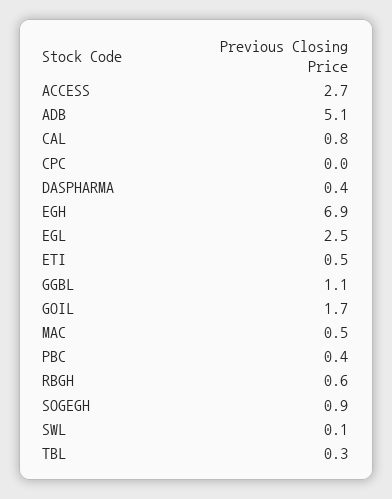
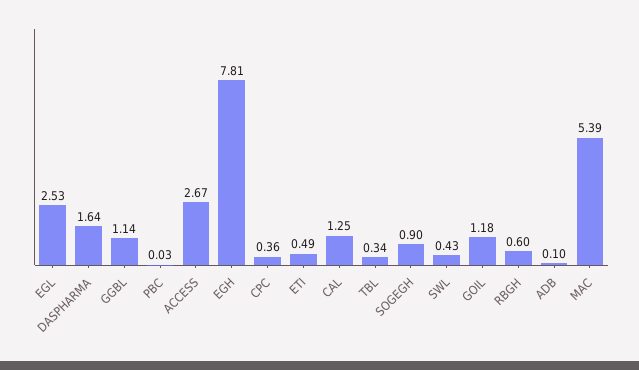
  {
    "ACCESS": 2.67,
-   "ADB": 5.1,
+   "ADB": 0.1,
-   "CAL": 0.8,
+   "CAL": 1.25,
-   "CPC": 0,
+   "CPC": 0.36,
-   "DASPHARMA": 0.4,
+   "DASPHARMA": 1.64,
-   "EGH": 6.9,
+   "EGH": 7.81,
    "EGL": 2.53,
    "ETI": 0.49,
    "GGBL": 1.14,
-   "GOIL": 1.7,
+   "GOIL": 1.18,
-   "MAC": 0.5,
+   "MAC": 5.39,
-   "PBC": 0.4,
+   "PBC": 0.03,
    "RBGH": 0.6,
    "SOGEGH": 0.9,
-   "SWL": 0.1,
+   "SWL": 0.43,
    "TBL": 0.34
  }

